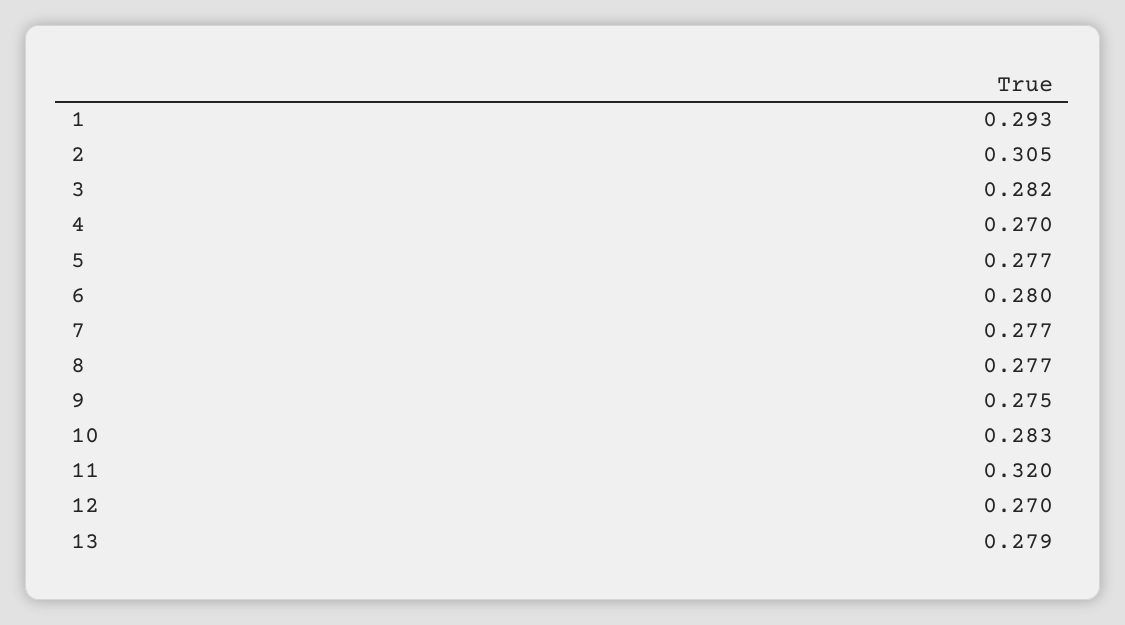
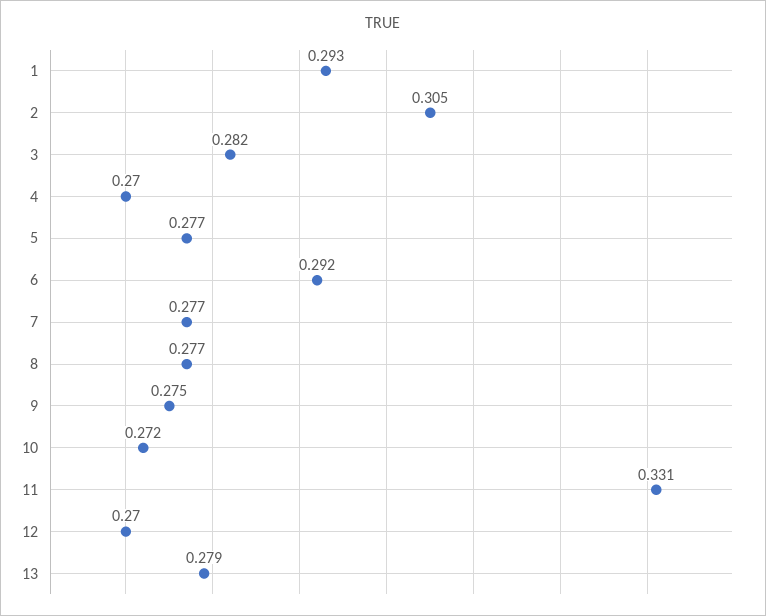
  {
    "1": 0.293,
    "2": 0.305,
    "3": 0.282,
    "4": 0.27,
    "5": 0.277,
-   "6": 0.28,
+   "6": 0.292,
    "7": 0.277,
    "8": 0.277,
    "9": 0.275,
-   "10": 0.283,
+   "10": 0.272,
-   "11": 0.32,
+   "11": 0.331,
    "12": 0.27,
    "13": 0.279
  }

